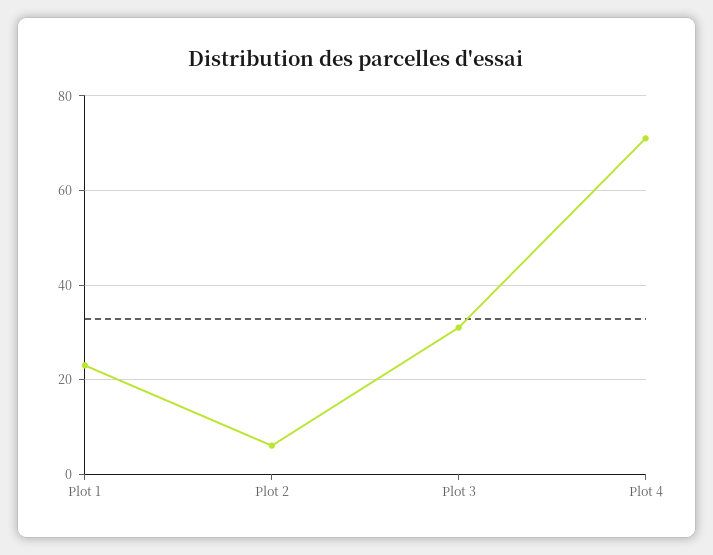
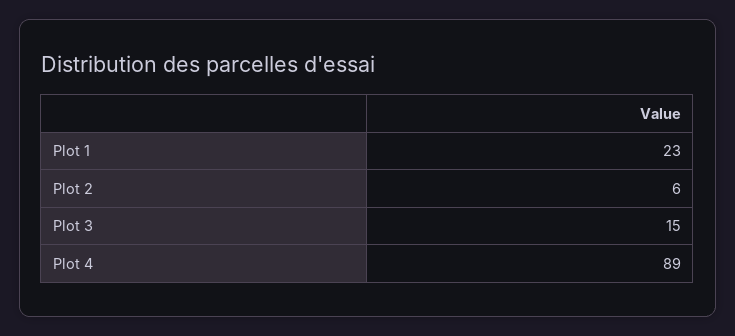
  {
    "Plot 1": 23,
    "Plot 2": 6,
-   "Plot 3": 30,
+   "Plot 3": 15,
-   "Plot 4": 70
+   "Plot 4": 89
  }

